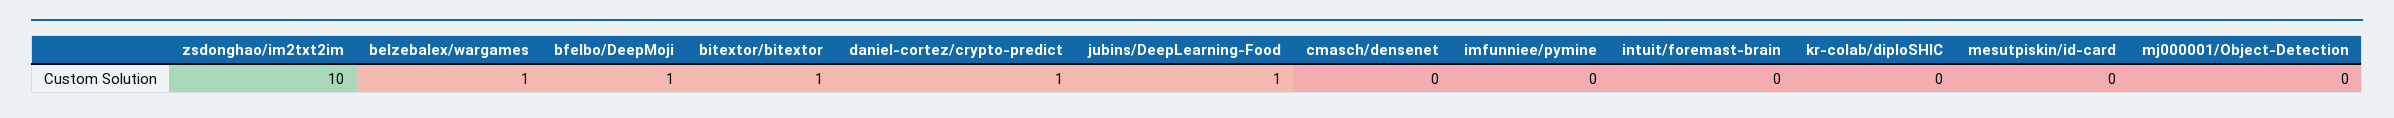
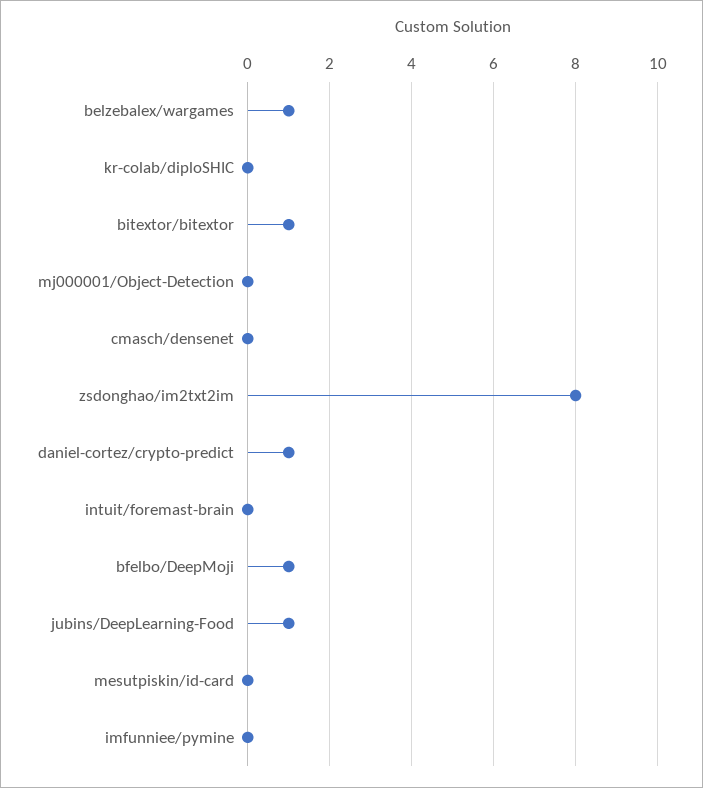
  {
-   "zsdonghao/im2txt2im": 10,
+   "zsdonghao/im2txt2im": 8,
    "belzebalex/wargames": 1,
    "bfelbo/DeepMoji": 1,
    "bitextor/bitextor": 1,
    "daniel-cortez/crypto-predict": 1,
    "jubins/DeepLearning-Food": 1,
    "cmasch/densenet": 0,
    "imfunniee/pymine": 0,
    "intuit/foremast-brain": 0,
    "kr-colab/diploSHIC": 0,
    "mesutpiskin/id-card": 0,
    "mj000001/Object-Detection": 0
  }

